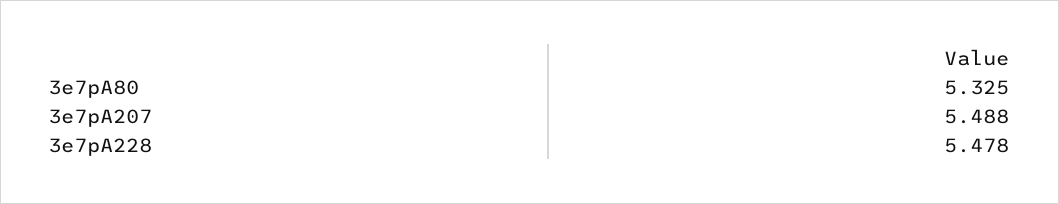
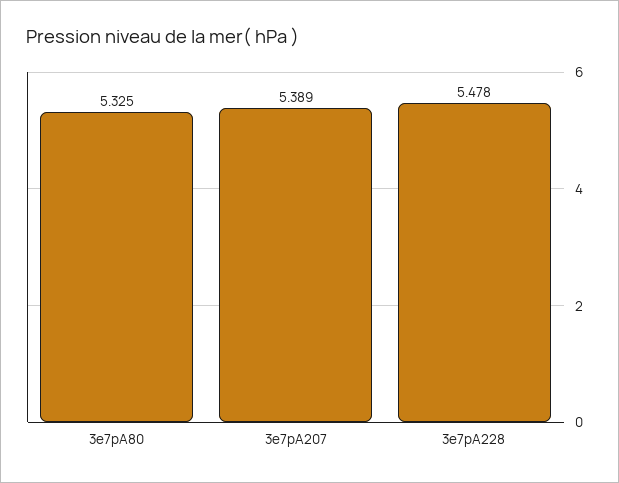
  {
    "3e7pA80": 5.325,
-   "3e7pA207": 5.488,
+   "3e7pA207": 5.389,
    "3e7pA228": 5.478
  }

